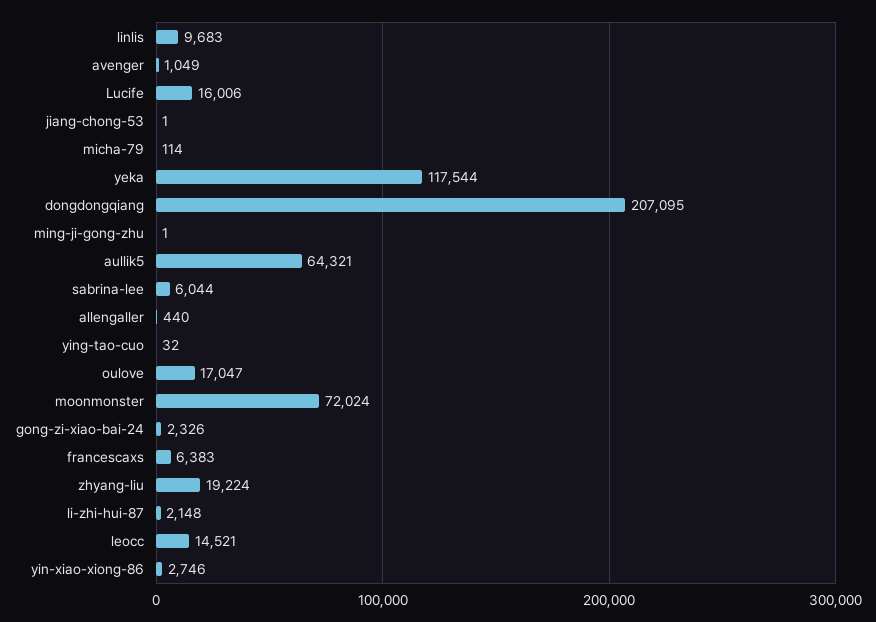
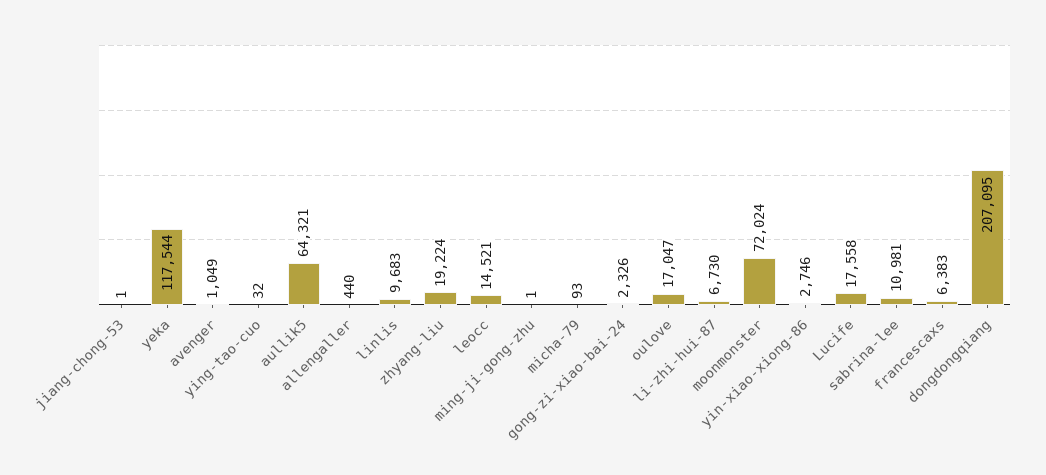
  {
    "linlis": 9683,
    "avenger": 1049,
-   "Lucife": 16006,
+   "Lucife": 17558,
    "jiang-chong-53": 1,
-   "micha-79": 114,
+   "micha-79": 93,
    "yeka": 117544,
    "dongdongqiang": 207095,
    "ming-ji-gong-zhu": 1,
    "aullik5": 64321,
-   "sabrina-lee": 6044,
+   "sabrina-lee": 10981,
    "allengaller": 440,
    "ying-tao-cuo": 32,
    "oulove": 17047,
    "moonmonster": 72024,
    "gong-zi-xiao-bai-24": 2326,
    "francescaxs": 6383,
    "zhyang-liu": 19224,
-   "li-zhi-hui-87": 2148,
+   "li-zhi-hui-87": 6730,
    "leocc": 14521,
    "yin-xiao-xiong-86": 2746
  }

